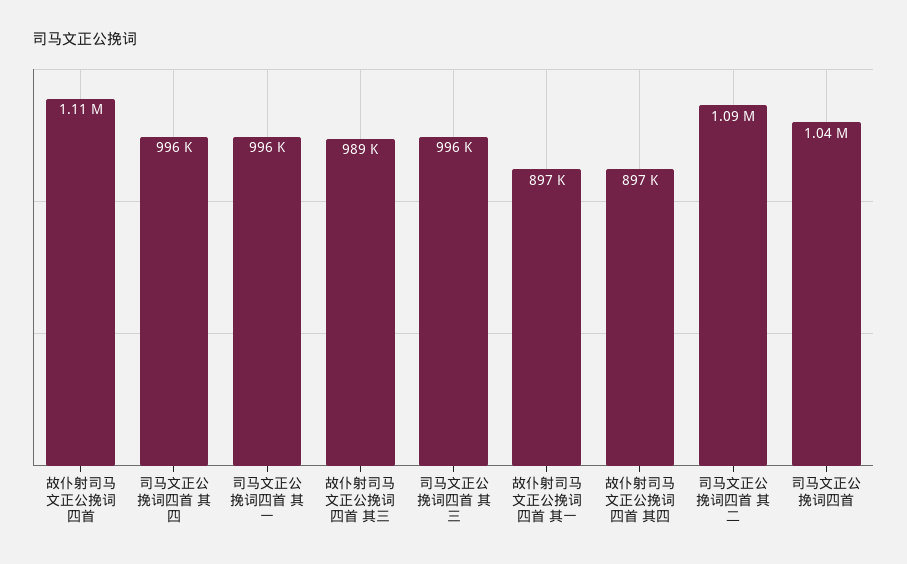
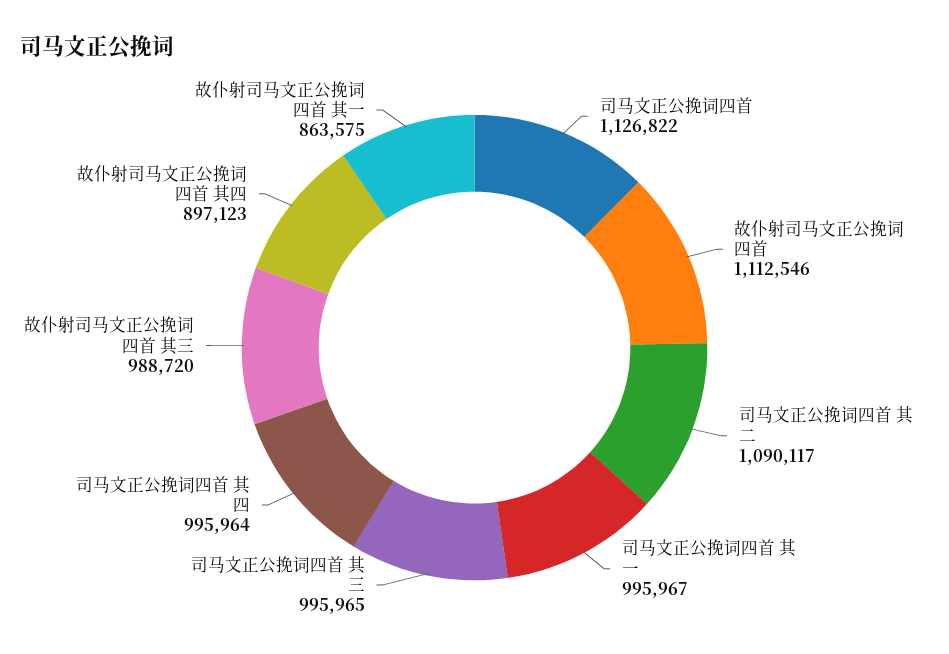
  {
    "故仆射司马文正公挽词四首": 1112546,
    "司马文正公挽词四首 其四": 995964,
    "司马文正公挽词四首 其一": 995967,
    "故仆射司马文正公挽词四首 其三": 988720,
    "司马文正公挽词四首 其三": 995965,
-   "故仆射司马文正公挽词四首 其一": 897000,
+   "故仆射司马文正公挽词四首 其一": 863575,
    "故仆射司马文正公挽词四首 其四": 897123,
    "司马文正公挽词四首 其二": 1090117,
-   "司马文正公挽词四首": 1040000
+   "司马文正公挽词四首": 1126822
  }

